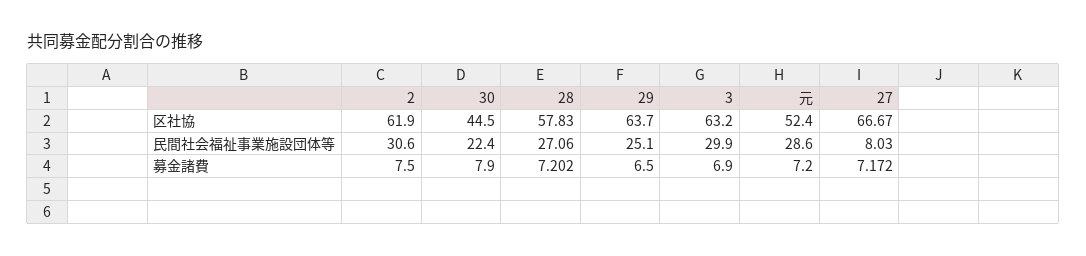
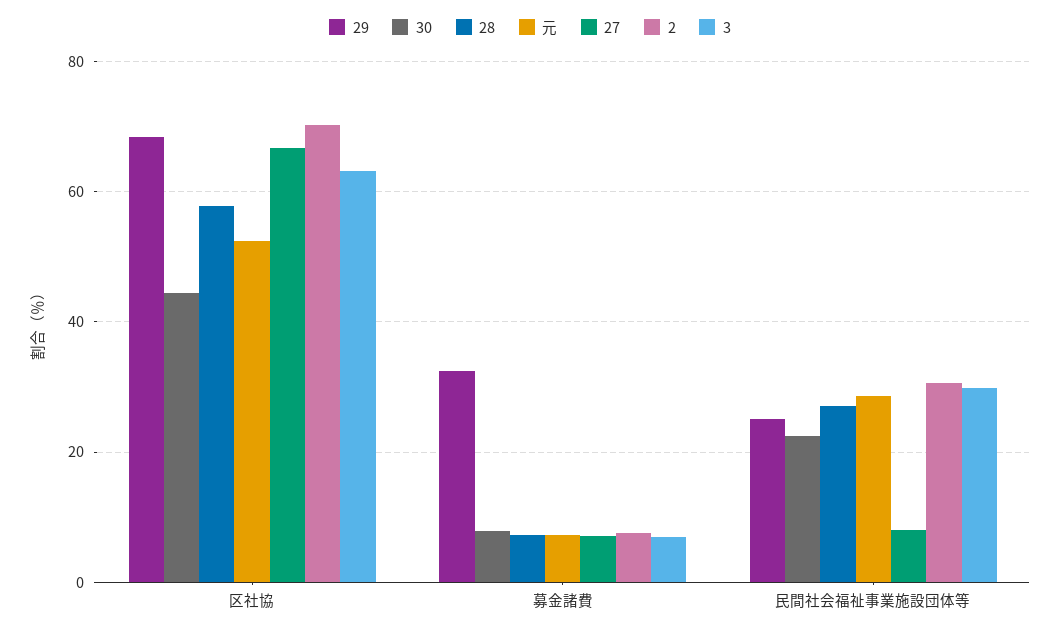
  {
    "2": {
-     "区社協": 61.9,
+     "区社協": 70,
      "民間社会福祉事業施設団体等": 30.6,
      "募金諸費": 7.5
    },
    "30": {
      "区社協": 44.5,
      "民間社会福祉事業施設団体等": 22.4,
      "募金諸費": 7.9
    },
    "28": {
      "区社協": 57.83,
      "民間社会福祉事業施設団体等": 27.06,
      "募金諸費": 7.202
    },
    "29": {
-     "区社協": 63.7,
+     "区社協": 68,
      "民間社会福祉事業施設団体等": 25.1,
-     "募金諸費": 6.5
+     "募金諸費": 32
    },
    "3": {
      "区社協": 63.2,
      "民間社会福祉事業施設団体等": 29.9,
      "募金諸費": 6.9
    },
    "元": {
      "区社協": 52.4,
      "民間社会福祉事業施設団体等": 28.6,
      "募金諸費": 7.2
    },
    "27": {
      "区社協": 66.67,
      "民間社会福祉事業施設団体等": 8.03,
      "募金諸費": 7.172
    }
  }

